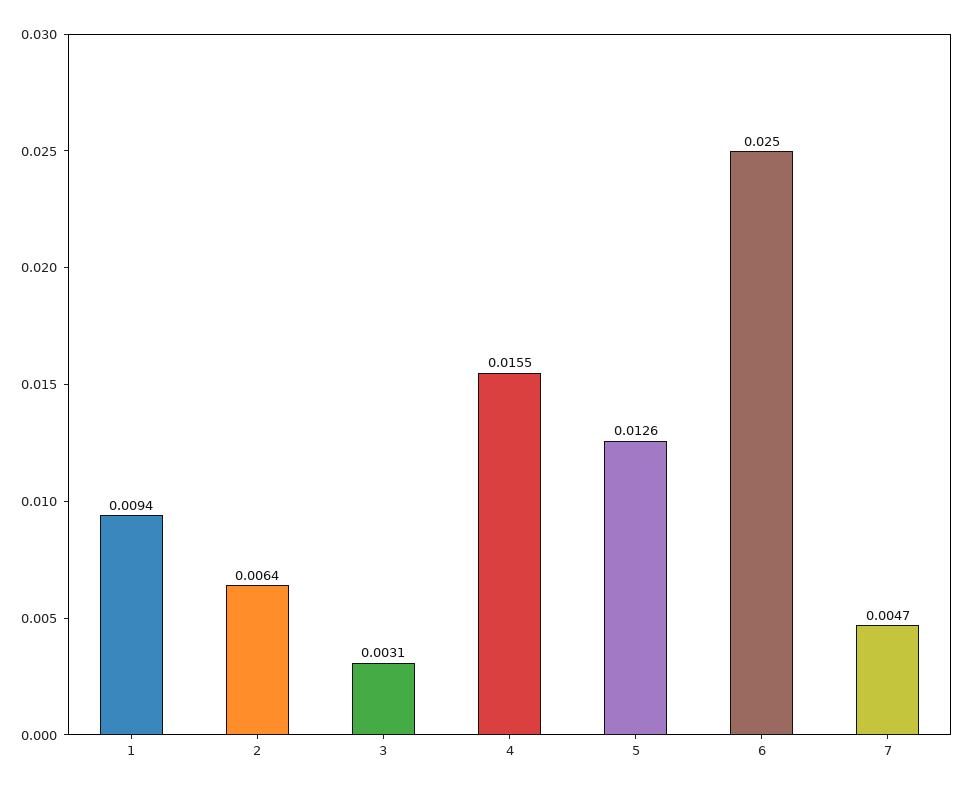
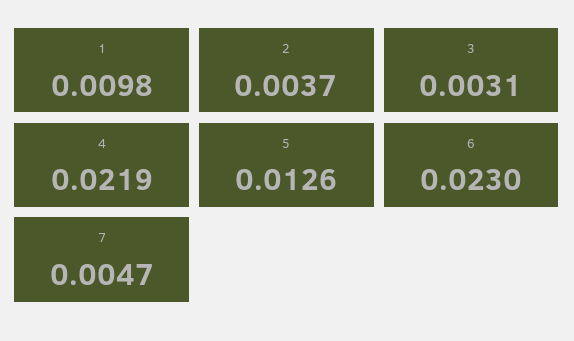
  {
-   "1": 0.0094,
+   "1": 0.0098,
-   "2": 0.0064,
+   "2": 0.0037,
    "3": 0.0031,
-   "4": 0.0155,
+   "4": 0.0219,
    "5": 0.0126,
-   "6": 0.025,
+   "6": 0.023,
    "7": 0.0047
  }

